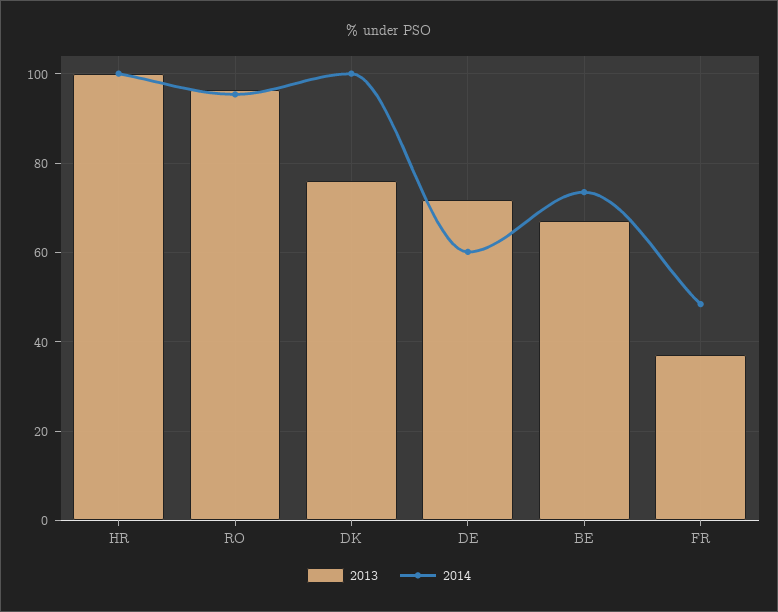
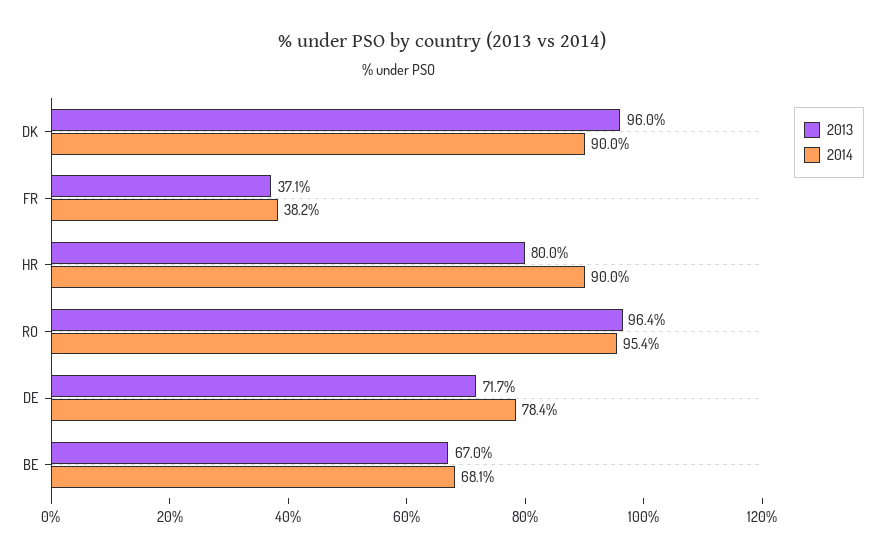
  {
    "2013": {
-     "HR": 100,
+     "HR": 80,
      "RO": 96.4,
-     "DK": 76,
+     "DK": 96,
      "DE": 71.7,
      "BE": 67,
      "FR": 37.1
    },
    "2014": {
-     "HR": 100,
+     "HR": 90,
      "RO": 95.4,
-     "DK": 100,
+     "DK": 90,
-     "DE": 60,
+     "DE": 78.4,
-     "BE": 74,
+     "BE": 68.1,
-     "FR": 48
+     "FR": 38.2
    }
  }

